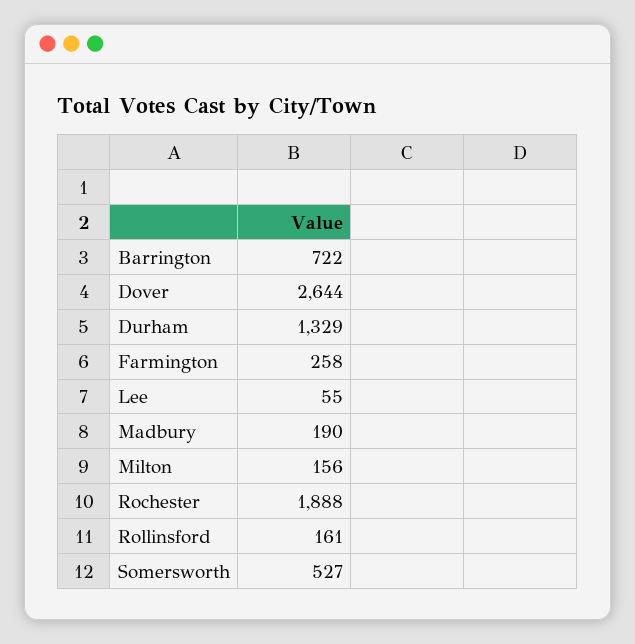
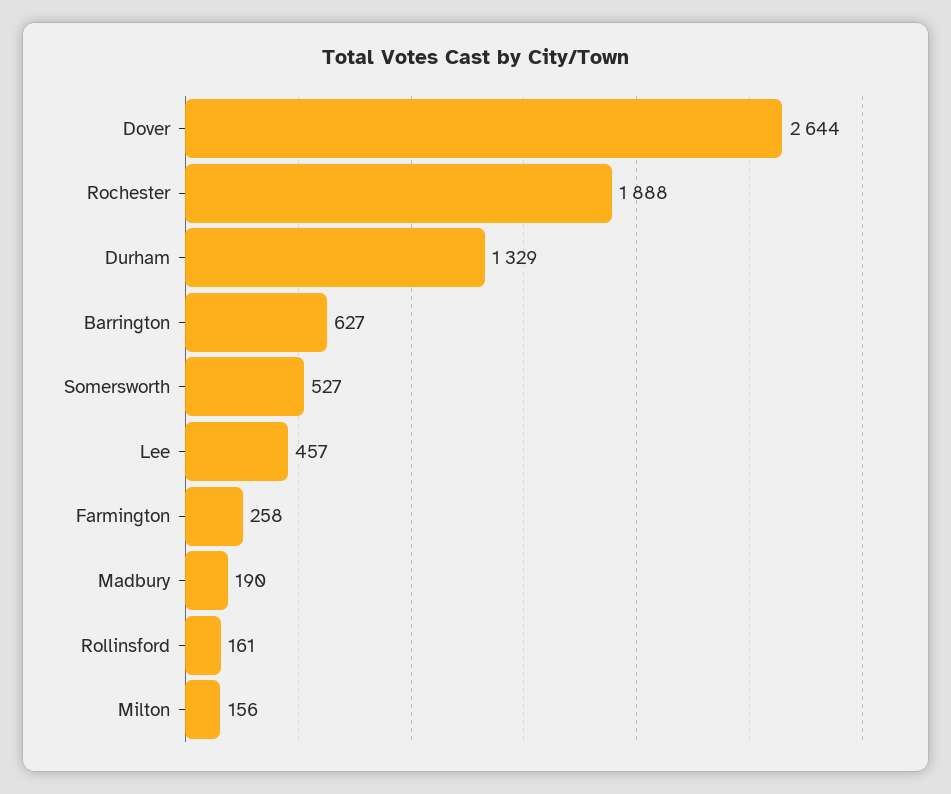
  {
-   "Barrington": 722,
+   "Barrington": 627,
    "Dover": 2644,
    "Durham": 1329,
    "Farmington": 258,
-   "Lee": 55,
+   "Lee": 457,
    "Madbury": 190,
    "Milton": 156,
    "Rochester": 1888,
    "Rollinsford": 161,
    "Somersworth": 527
  }

